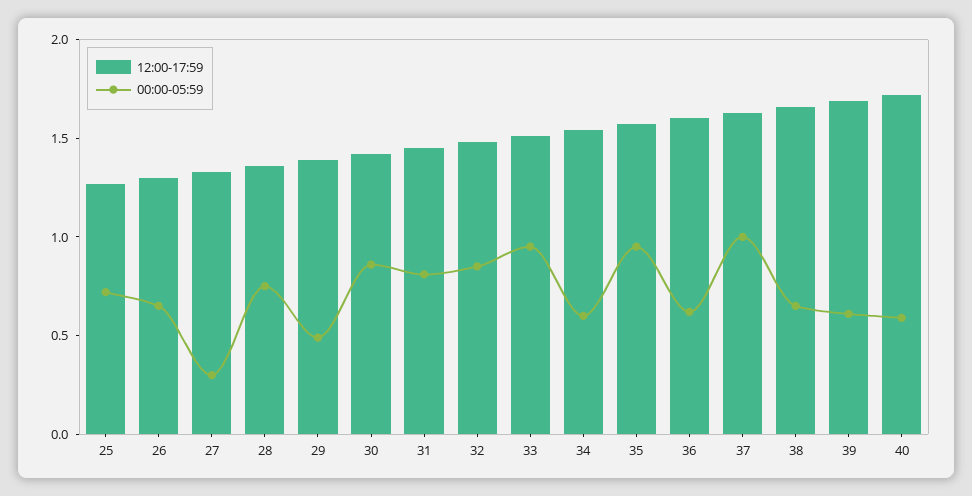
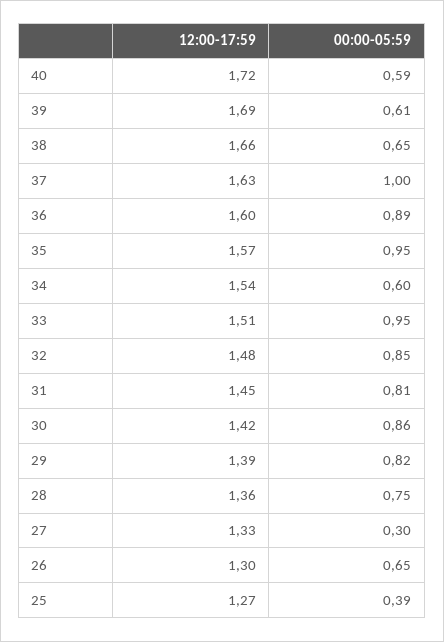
  {
    "12:00-17:59": {
      "25": 1.27,
      "26": 1.3,
      "27": 1.33,
      "28": 1.36,
      "29": 1.39,
      "30": 1.42,
      "31": 1.45,
      "32": 1.48,
      "33": 1.51,
      "34": 1.54,
      "35": 1.57,
      "36": 1.6,
      "37": 1.63,
      "38": 1.66,
      "39": 1.69,
      "40": 1.72
    },
    "00:00-05:59": {
-     "25": 0.7,
+     "25": 0.39,
      "26": 0.65,
      "27": 0.3,
      "28": 0.75,
-     "29": 0.5,
+     "29": 0.82,
      "30": 0.86,
      "31": 0.81,
      "32": 0.85,
      "33": 0.95,
      "34": 0.6,
      "35": 0.95,
-     "36": 0.6,
+     "36": 0.89,
      "37": 1,
      "38": 0.65,
      "39": 0.61,
      "40": 0.59
    }
  }

